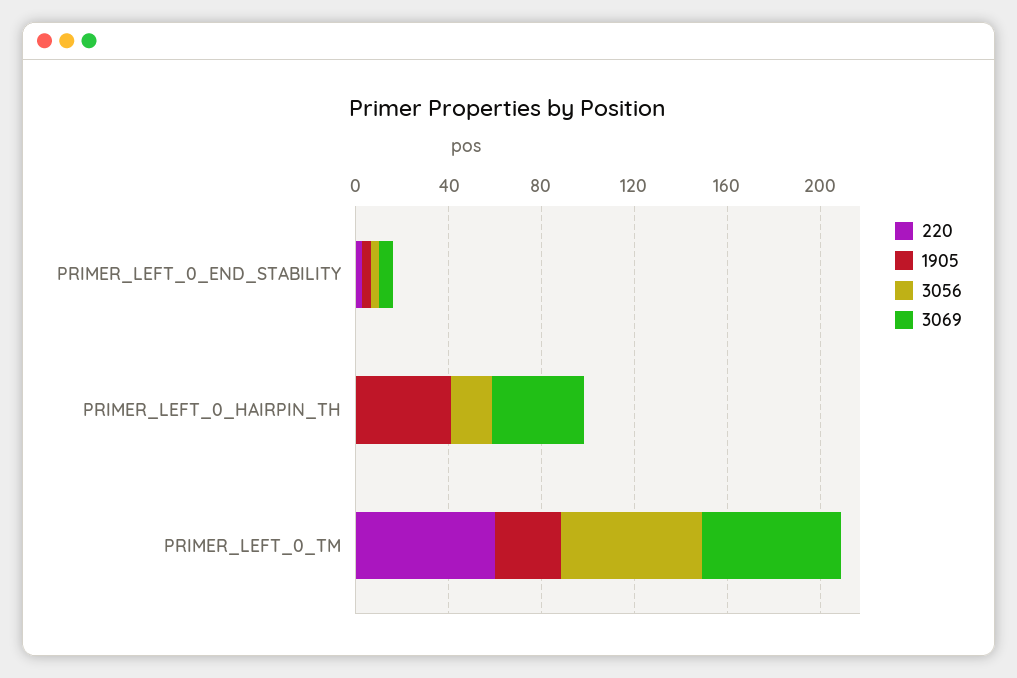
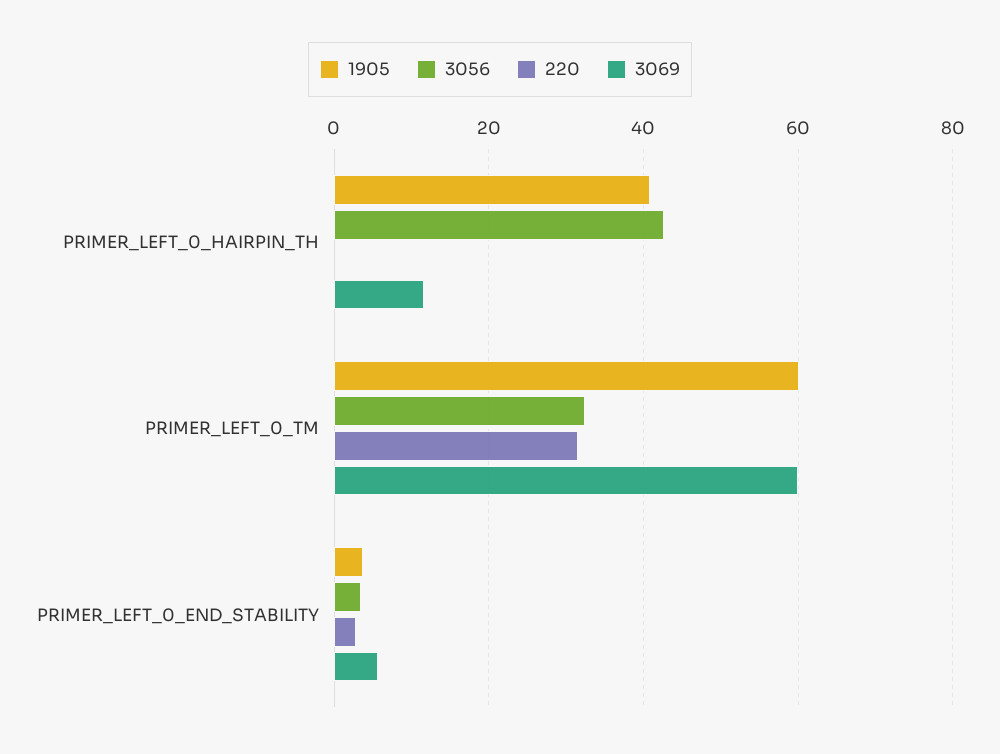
  {
    "220": {
      "PRIMER_LEFT_0_END_STABILITY": 2,
      "PRIMER_LEFT_0_HAIRPIN_TH": 0,
-     "PRIMER_LEFT_0_TM": 60
+     "PRIMER_LEFT_0_TM": 32
    },
    "1905": {
      "PRIMER_LEFT_0_END_STABILITY": 4,
      "PRIMER_LEFT_0_HAIRPIN_TH": 40,
-     "PRIMER_LEFT_0_TM": 30
+     "PRIMER_LEFT_0_TM": 60
    },
    "3056": {
      "PRIMER_LEFT_0_END_STABILITY": 4,
-     "PRIMER_LEFT_0_HAIRPIN_TH": 20,
+     "PRIMER_LEFT_0_HAIRPIN_TH": 42,
-     "PRIMER_LEFT_0_TM": 60
+     "PRIMER_LEFT_0_TM": 32
    },
    "3069": {
      "PRIMER_LEFT_0_END_STABILITY": 6,
-     "PRIMER_LEFT_0_HAIRPIN_TH": 40,
+     "PRIMER_LEFT_0_HAIRPIN_TH": 12,
      "PRIMER_LEFT_0_TM": 60
    }
  }

